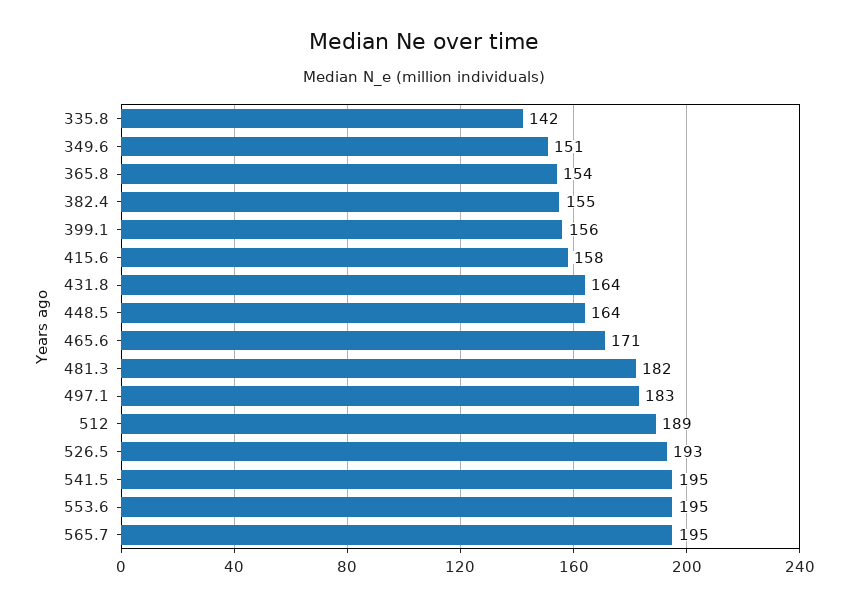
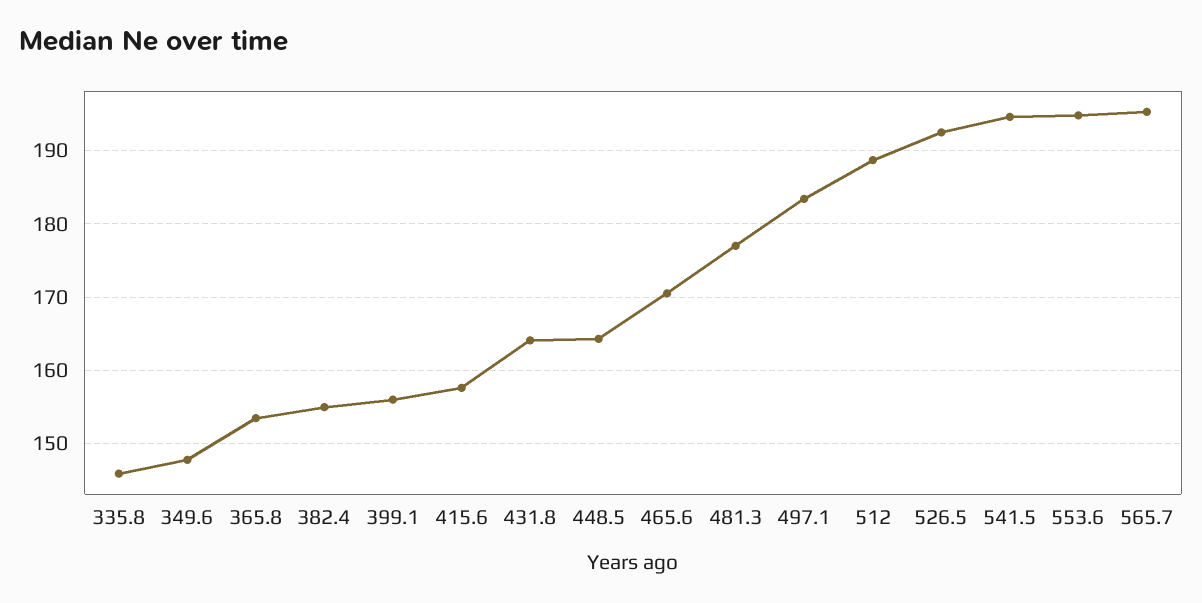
  {
-   "335.8": 142,
+   "335.8": 146,
-   "349.6": 151,
+   "349.6": 148,
    "365.8": 154,
    "382.4": 155,
    "399.1": 156,
    "415.6": 158,
    "431.8": 164,
    "448.5": 164,
    "465.6": 171,
-   "481.3": 182,
+   "481.3": 177,
    "497.1": 183,
    "512": 189,
    "526.5": 193,
    "541.5": 195,
    "553.6": 195,
    "565.7": 195
  }

